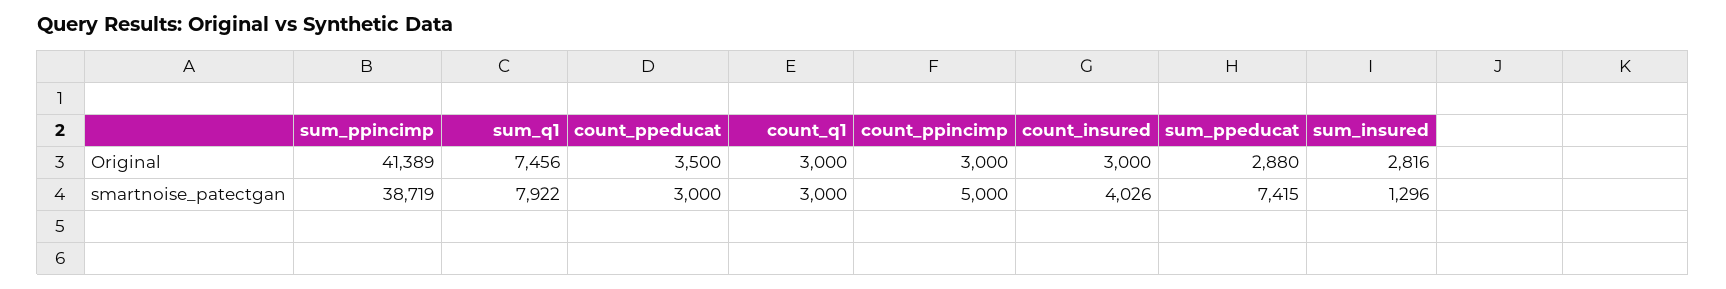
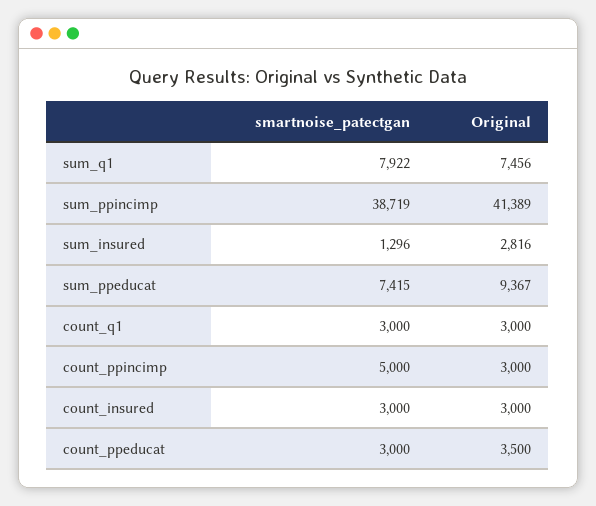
  {
    "sum_ppincimp": {
      "Original": 41389,
      "smartnoise_patectgan": 38719
    },
    "sum_q1": {
      "Original": 7456,
      "smartnoise_patectgan": 7922
    },
    "count_ppeducat": {
      "Original": 3500,
      "smartnoise_patectgan": 3000
    },
    "count_q1": {
      "Original": 3000,
      "smartnoise_patectgan": 3000
    },
    "count_ppincimp": {
      "Original": 3000,
      "smartnoise_patectgan": 5000
    },
    "count_insured": {
      "Original": 3000,
-     "smartnoise_patectgan": 4026
+     "smartnoise_patectgan": 3000
    },
    "sum_ppeducat": {
-     "Original": 2880,
+     "Original": 9367,
      "smartnoise_patectgan": 7415
    },
    "sum_insured": {
      "Original": 2816,
      "smartnoise_patectgan": 1296
    }
  }

